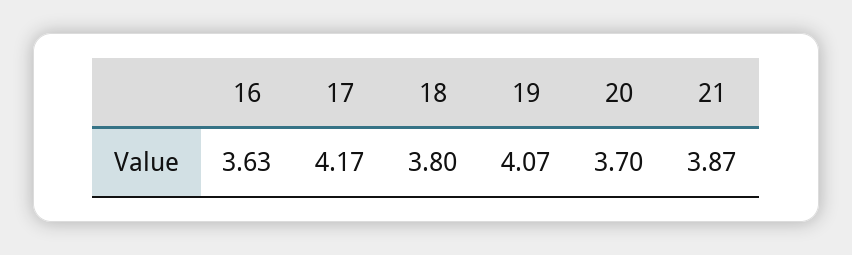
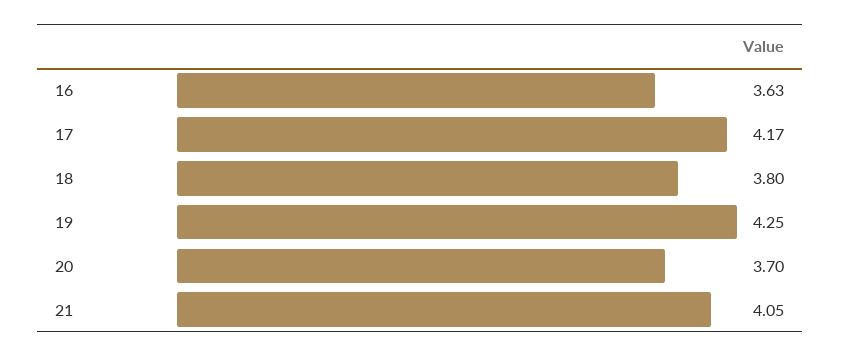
  {
    "16": 3.63,
    "17": 4.17,
    "18": 3.8,
-   "19": 4.07,
+   "19": 4.25,
    "20": 3.7,
-   "21": 3.87
+   "21": 4.05
  }

